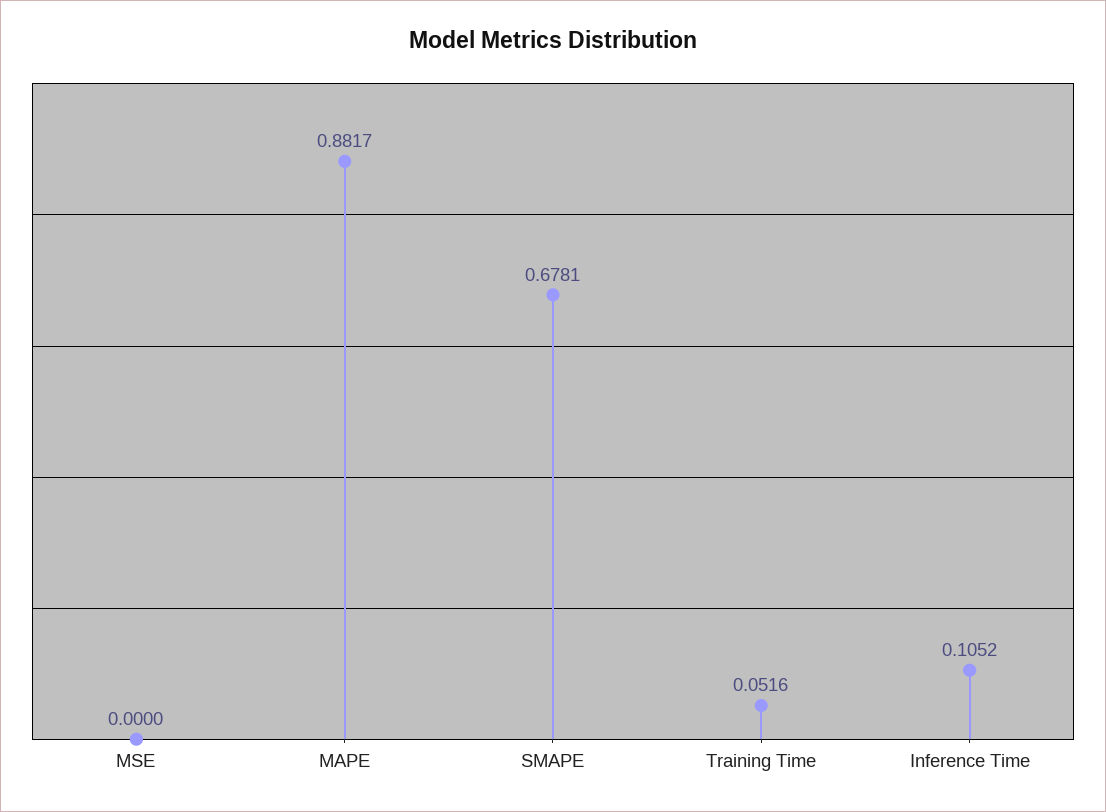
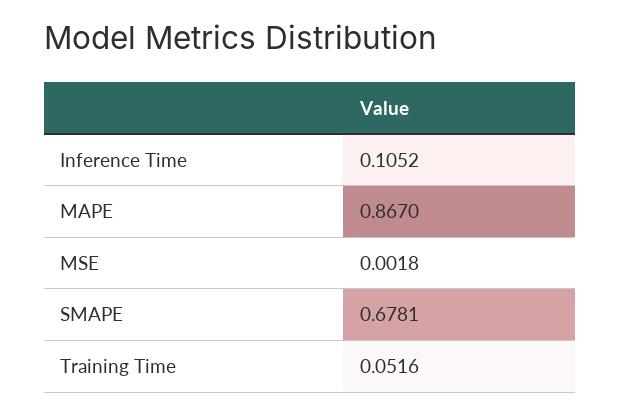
  {
-   "MSE": 0,
+   "MSE": 0.0018,
-   "MAPE": 0.8817,
+   "MAPE": 0.867,
    "SMAPE": 0.6781,
    "Training Time": 0.0516,
    "Inference Time": 0.1052
  }

